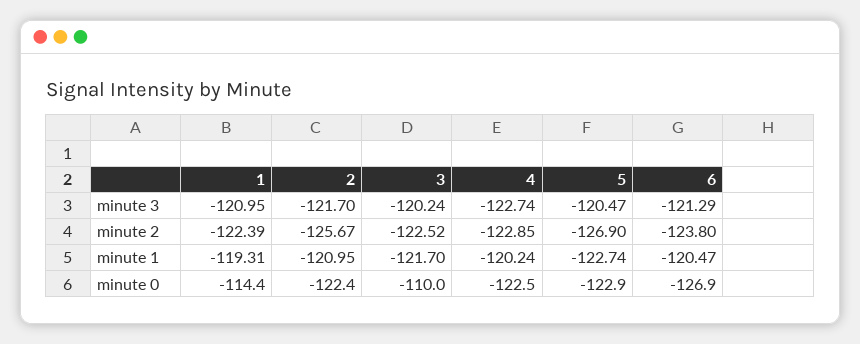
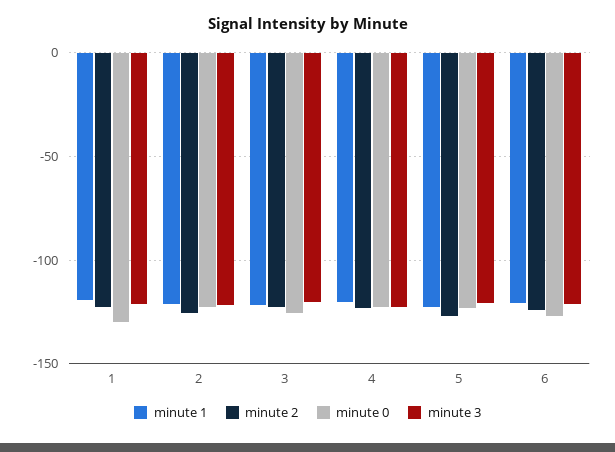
  {
    "minute 3": {
      "1": -120.95,
      "2": -121.7,
      "3": -120.24,
      "4": -122.74,
      "5": -120.47,
      "6": -121.29
    },
    "minute 2": {
      "1": -122.39,
      "2": -125.67,
      "3": -122.52,
      "4": -122.85,
      "5": -126.9,
      "6": -123.8
    },
    "minute 1": {
      "1": -119.31,
      "2": -120.95,
      "3": -121.7,
      "4": -120.24,
      "5": -122.74,
      "6": -120.47
    },
    "minute 0": {
-     "1": -114.4,
+     "1": -130,
      "2": -122.4,
-     "3": -110,
+     "3": -125,
      "4": -122.5,
      "5": -122.9,
      "6": -126.9
    }
  }

